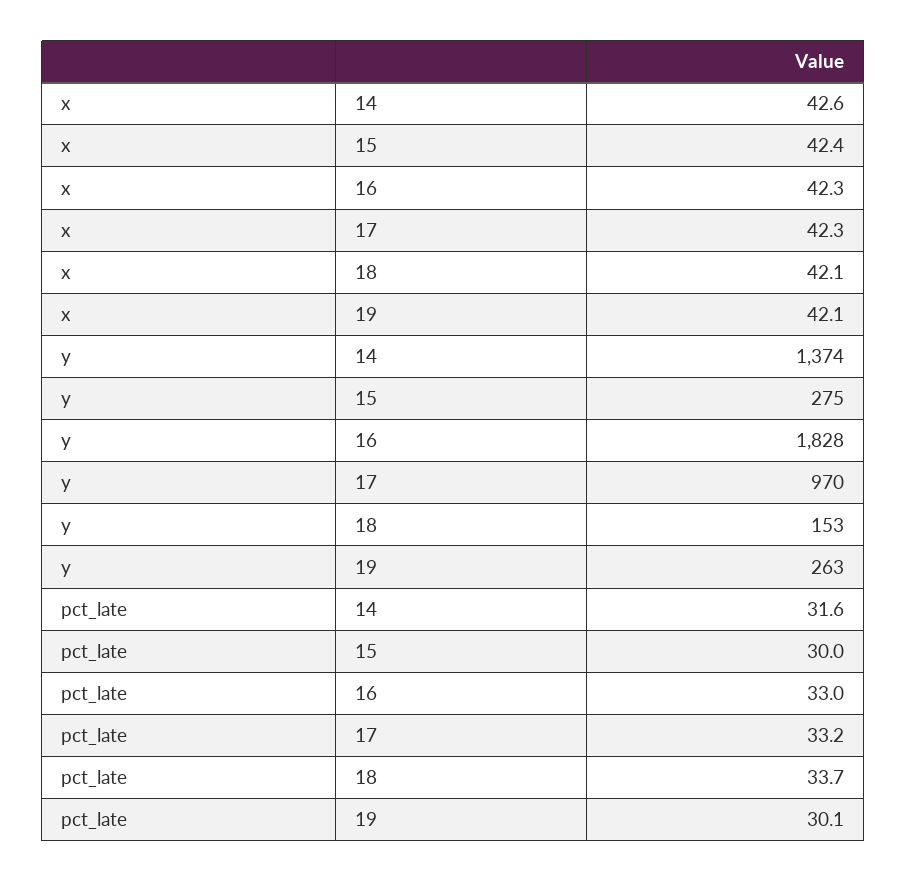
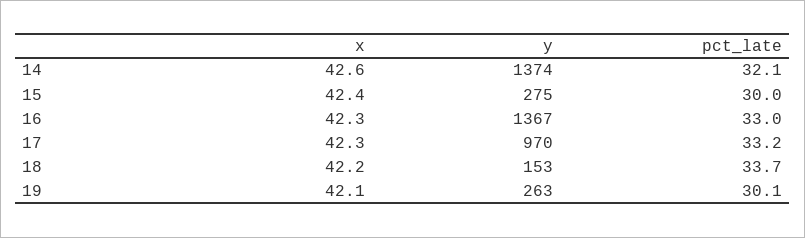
  {
    "x": {
      "14": 42.6,
      "15": 42.4,
      "16": 42.3,
      "17": 42.3,
-     "18": 42.1,
+     "18": 42.2,
      "19": 42.1
    },
    "y": {
      "14": 1374,
      "15": 275,
-     "16": 1828,
+     "16": 1367,
      "17": 970,
      "18": 153,
      "19": 263
    },
    "pct_late": {
-     "14": 31.6,
+     "14": 32.1,
      "15": 30,
      "16": 33,
      "17": 33.2,
      "18": 33.7,
      "19": 30.1
    }
  }

